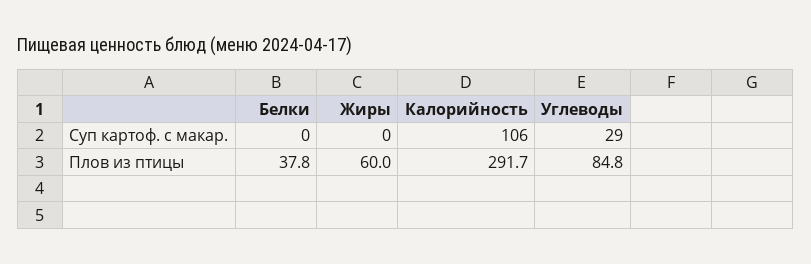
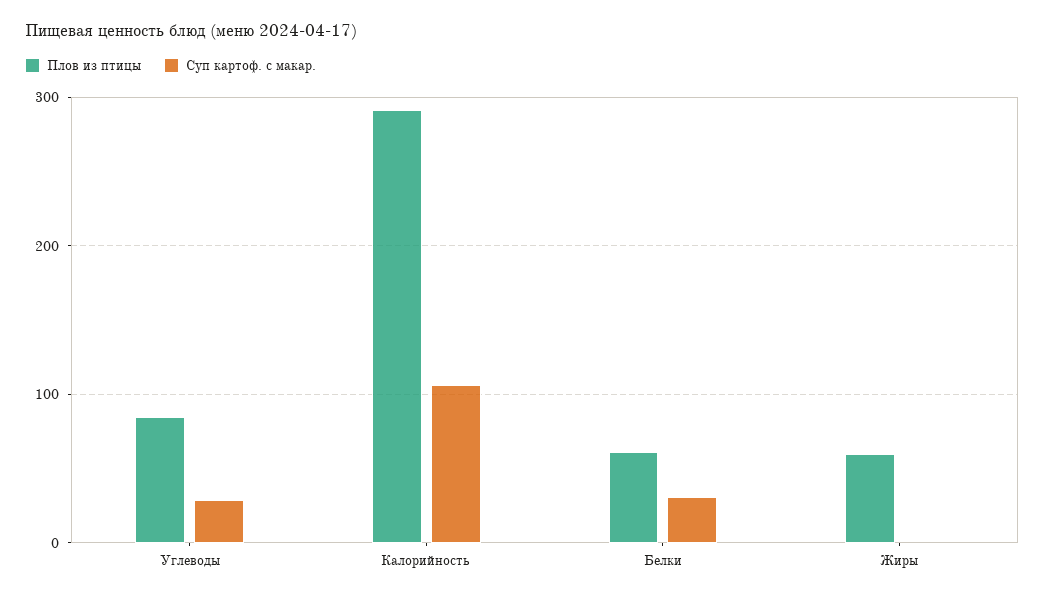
  {
    "Суп картоф. с макар.": {
-     "Белки": 0,
+     "Белки": 30,
      "Жиры": 0,
      "Калорийность": 106,
      "Углеводы": 29
    },
    "Плов из птицы": {
-     "Белки": 37.8,
+     "Белки": 60,
      "Жиры": 60,
      "Калорийность": 291.7,
      "Углеводы": 84.8
    }
  }

